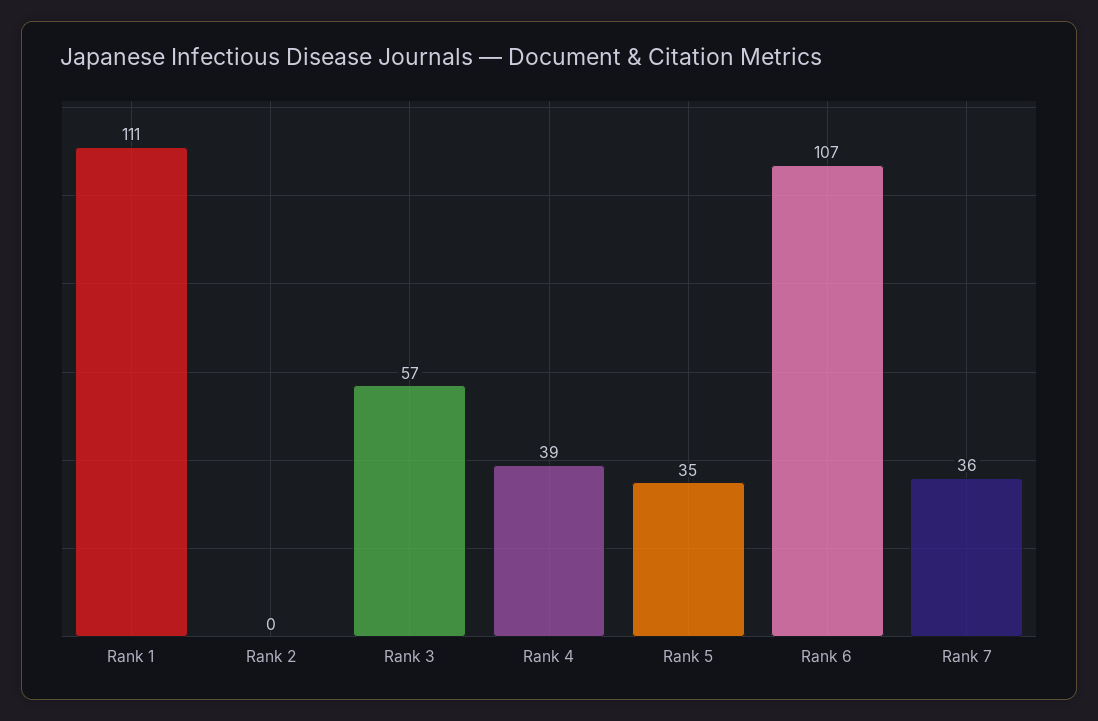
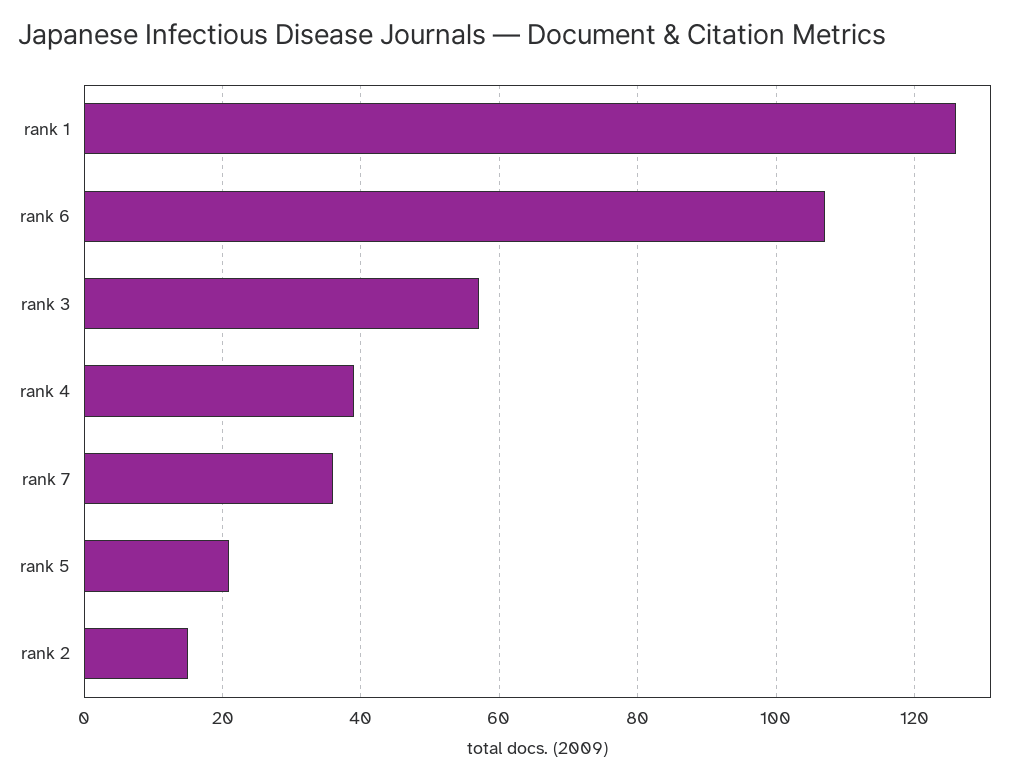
  {
-   "Rank 1": 111,
+   "Rank 1": 125,
-   "Rank 2": 0,
+   "Rank 2": 15,
    "Rank 3": 57,
    "Rank 4": 39,
-   "Rank 5": 35,
+   "Rank 5": 20,
    "Rank 6": 107,
    "Rank 7": 36
  }

